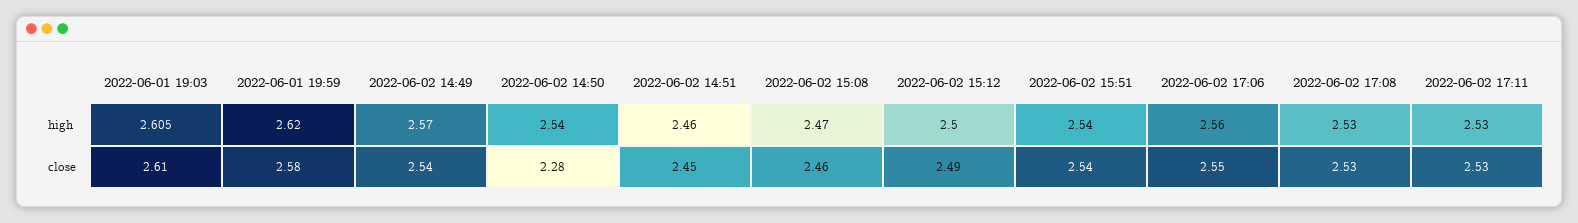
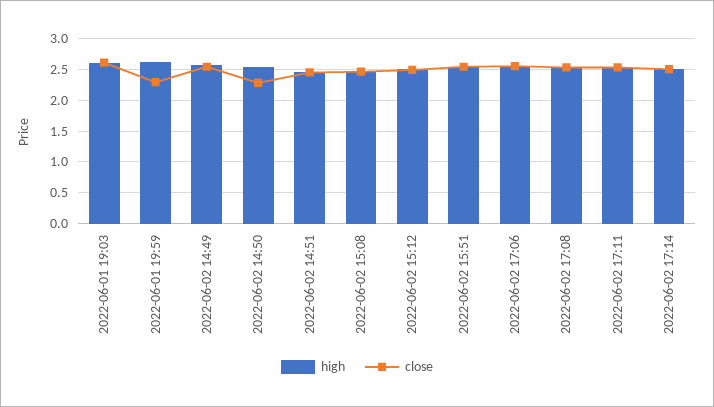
  {
    "high": {
      "2022-06-01 19:03": 2.605,
      "2022-06-01 19:59": 2.62,
      "2022-06-02 14:49": 2.57,
      "2022-06-02 14:50": 2.54,
      "2022-06-02 14:51": 2.46,
      "2022-06-02 15:08": 2.47,
      "2022-06-02 15:12": 2.5,
      "2022-06-02 15:51": 2.54,
      "2022-06-02 17:06": 2.56,
      "2022-06-02 17:08": 2.53,
-     "2022-06-02 17:11": 2.53
+     "2022-06-02 17:11": 2.53,
+     "2022-06-02 17:14": 2.5
    },
    "close": {
      "2022-06-01 19:03": 2.61,
-     "2022-06-01 19:59": 2.58,
+     "2022-06-01 19:59": 2.3,
      "2022-06-02 14:49": 2.54,
      "2022-06-02 14:50": 2.28,
      "2022-06-02 14:51": 2.45,
      "2022-06-02 15:08": 2.46,
      "2022-06-02 15:12": 2.49,
      "2022-06-02 15:51": 2.54,
      "2022-06-02 17:06": 2.55,
      "2022-06-02 17:08": 2.53,
-     "2022-06-02 17:11": 2.53
+     "2022-06-02 17:11": 2.53,
+     "2022-06-02 17:14": 2.5
    }
  }

